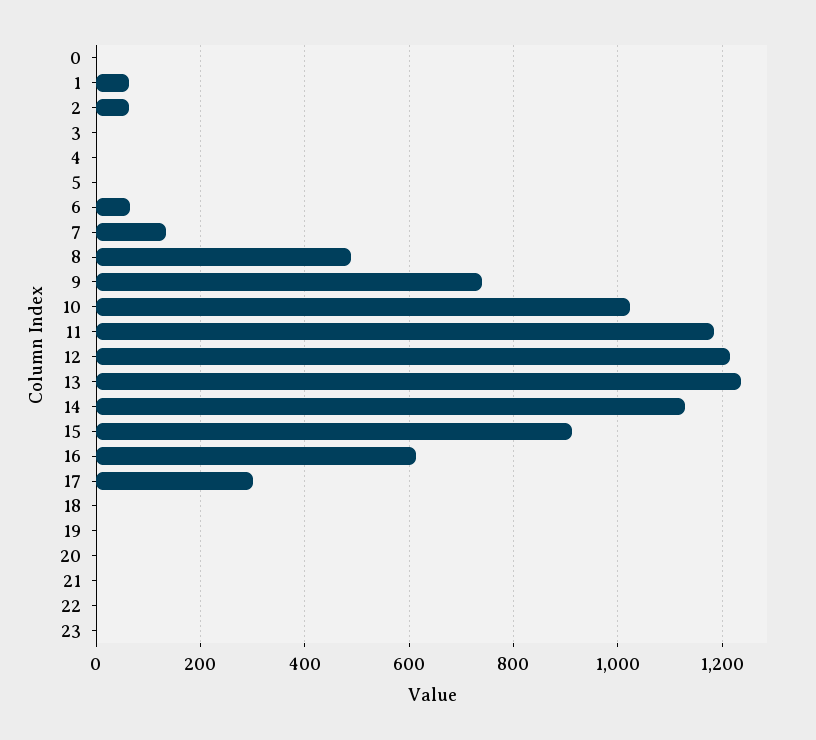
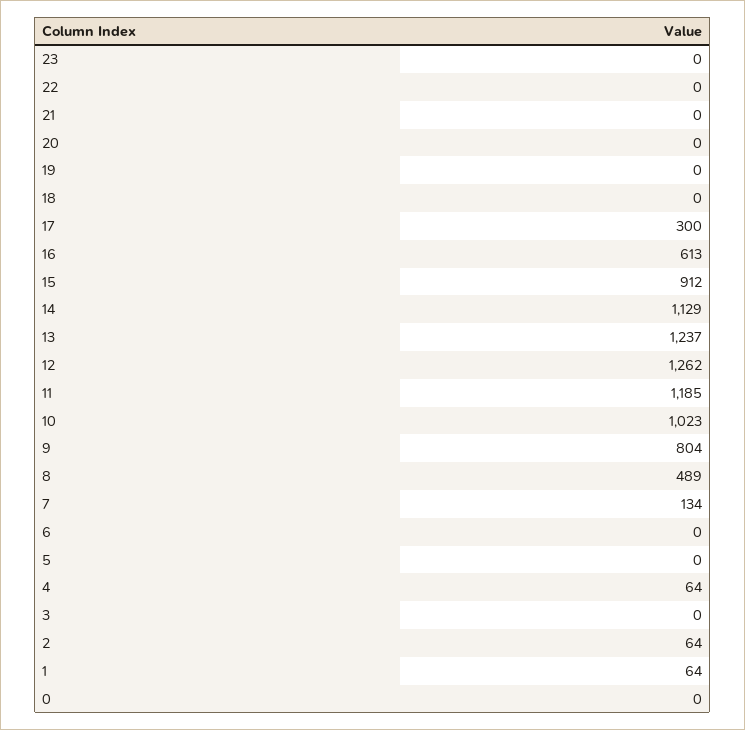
  {
    "0": 0,
    "1": 64,
    "2": 64,
    "3": 0,
-   "4": 0,
+   "4": 64,
    "5": 0,
-   "6": 60,
+   "6": 0,
    "7": 134,
    "8": 489,
-   "9": 740,
+   "9": 804,
    "10": 1023,
    "11": 1185,
-   "12": 1220,
+   "12": 1262,
    "13": 1237,
    "14": 1129,
    "15": 912,
    "16": 613,
    "17": 300,
    "18": 0,
    "19": 0,
    "20": 0,
    "21": 0,
    "22": 0,
    "23": 0
  }

